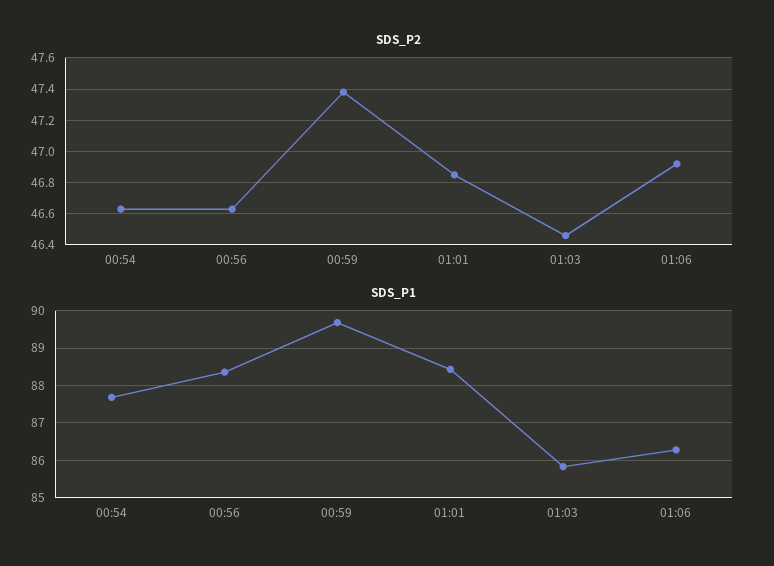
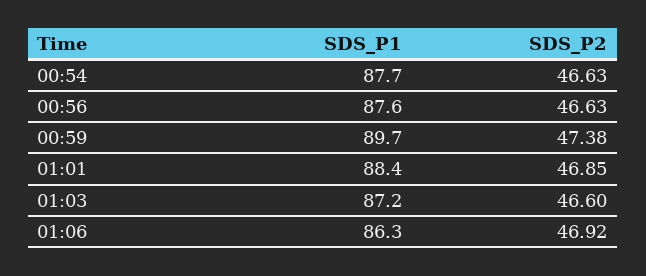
  {
    "SDS_P2": {
      "00:54": 46.63,
      "00:56": 46.63,
      "00:59": 47.38,
      "01:01": 46.85,
-     "01:03": 46.45,
+     "01:03": 46.6,
      "01:06": 46.92
    },
    "SDS_P1": {
      "00:54": 87.7,
-     "00:56": 88.4,
+     "00:56": 87.6,
      "00:59": 89.7,
      "01:01": 88.4,
-     "01:03": 85.8,
+     "01:03": 87.2,
      "01:06": 86.3
    }
  }

